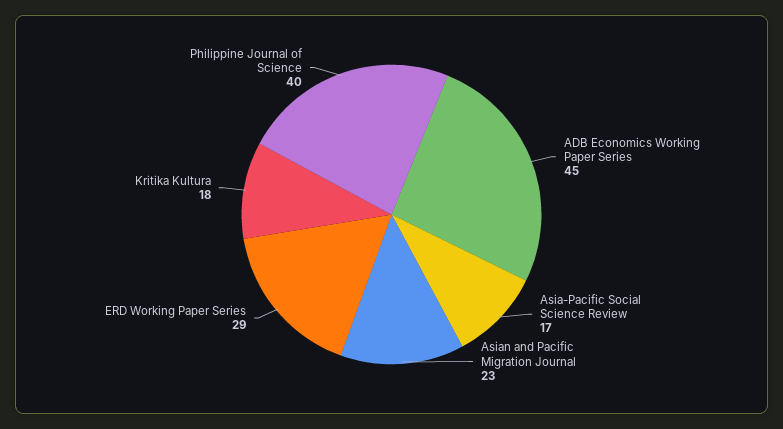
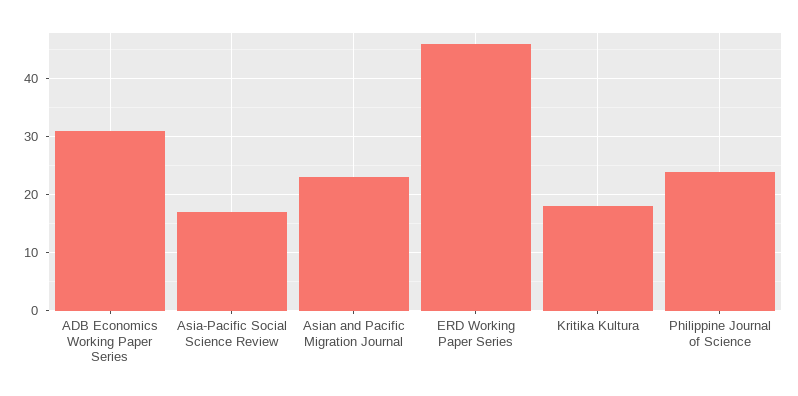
  {
-   "ADB Economics Working Paper Series": 45,
+   "ADB Economics Working Paper Series": 30,
    "Asia-Pacific Social Science Review": 17,
    "Asian and Pacific Migration Journal": 23,
-   "ERD Working Paper Series": 29,
+   "ERD Working Paper Series": 45,
    "Kritika Kultura": 18,
-   "Philippine Journal of Science": 40
+   "Philippine Journal of Science": 25
  }

